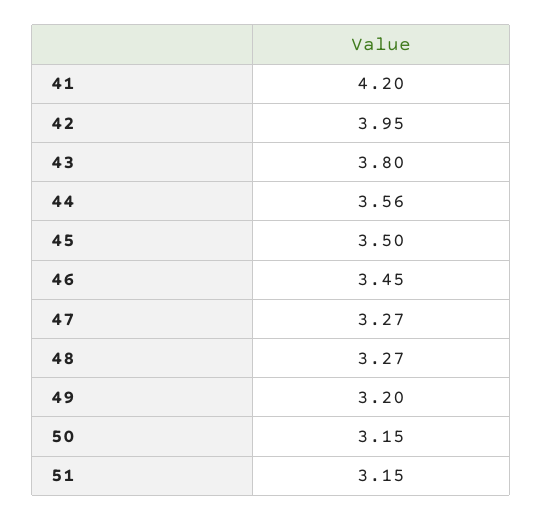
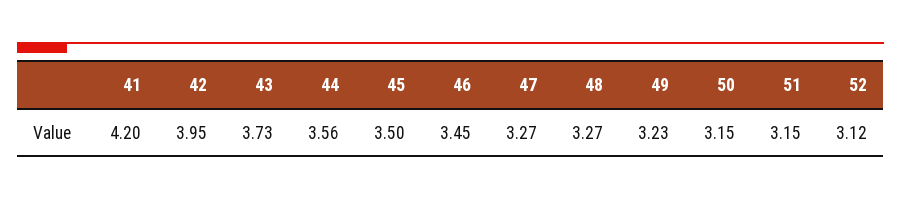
  {
    "41": 4.2,
    "42": 3.95,
-   "43": 3.8,
+   "43": 3.73,
    "44": 3.56,
    "45": 3.5,
    "46": 3.45,
    "47": 3.27,
    "48": 3.27,
-   "49": 3.2,
+   "49": 3.23,
    "50": 3.15,
-   "51": 3.15
+   "51": 3.15,
+   "52": 3.12
  }

